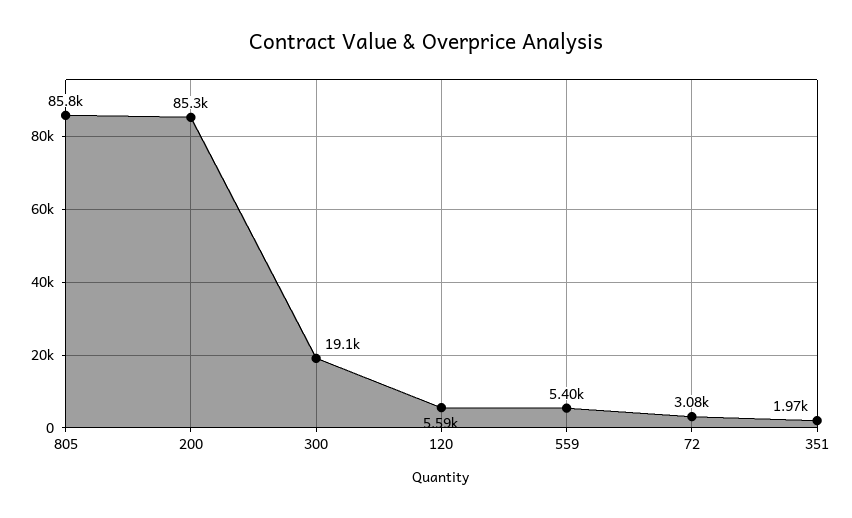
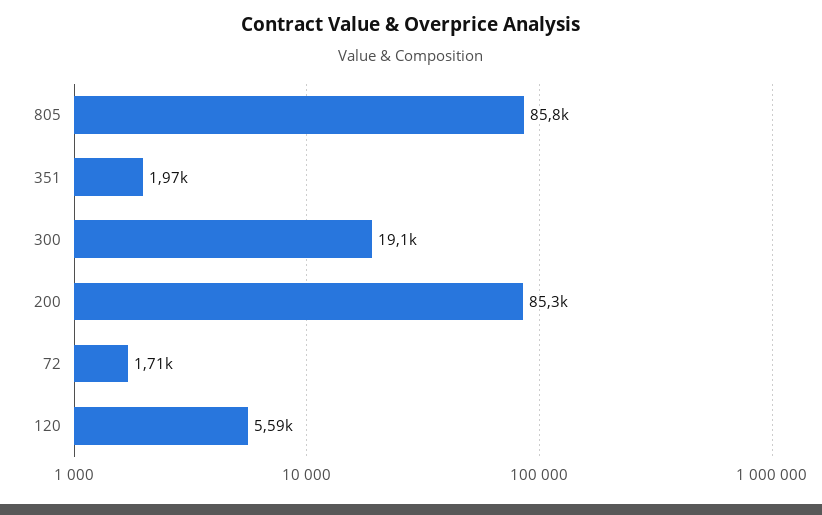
  {
    "805": 85800,
    "200": 85300,
    "300": 19100,
    "120": 5590,
-   "559": 5400,
-   "72": 3080,
+   "72": 1710,
    "351": 1970
  }

